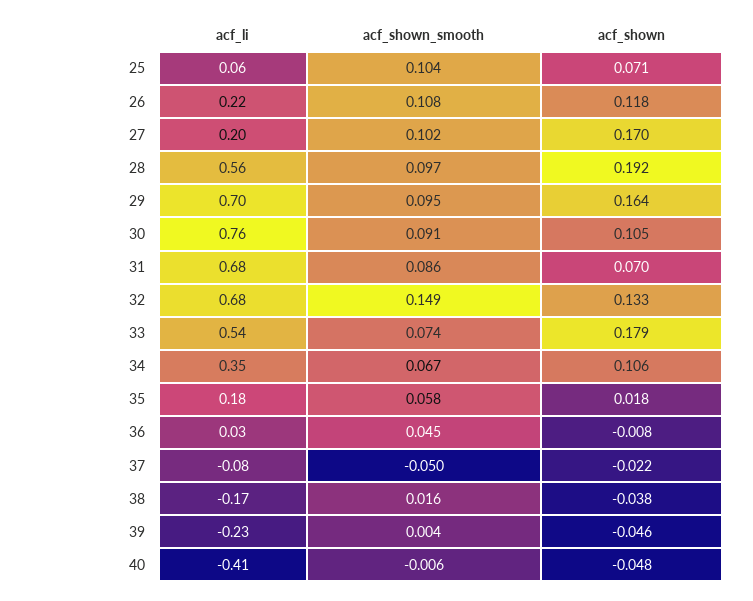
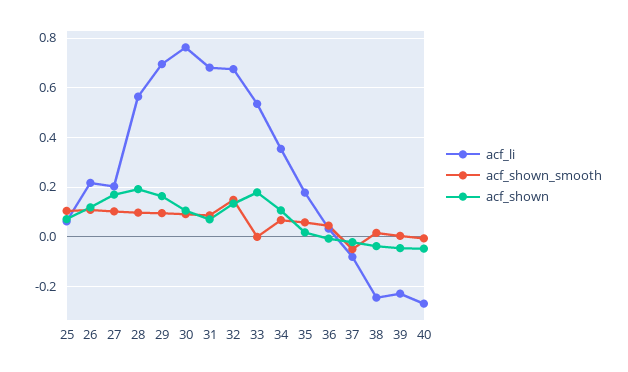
  {
    "acf_li": {
      "25": 0.06,
      "26": 0.22,
      "27": 0.2,
      "28": 0.56,
      "29": 0.7,
      "30": 0.76,
      "31": 0.68,
      "32": 0.68,
      "33": 0.54,
      "34": 0.35,
      "35": 0.18,
      "36": 0.03,
      "37": -0.08,
-     "38": -0.17,
+     "38": -0.25,
      "39": -0.23,
-     "40": -0.41
+     "40": -0.275
    },
    "acf_shown_smooth": {
      "25": 0.104,
      "26": 0.108,
      "27": 0.102,
      "28": 0.097,
      "29": 0.095,
      "30": 0.091,
      "31": 0.086,
      "32": 0.149,
-     "33": 0.074,
+     "33": 0,
      "34": 0.067,
      "35": 0.058,
      "36": 0.045,
      "37": -0.05,
      "38": 0.016,
      "39": 0.004,
      "40": -0.006
    },
    "acf_shown": {
      "25": 0.071,
      "26": 0.118,
      "27": 0.17,
      "28": 0.192,
      "29": 0.164,
      "30": 0.105,
      "31": 0.07,
      "32": 0.133,
      "33": 0.179,
      "34": 0.106,
      "35": 0.018,
      "36": -0.008,
      "37": -0.022,
      "38": -0.038,
      "39": -0.046,
      "40": -0.048
    }
  }

